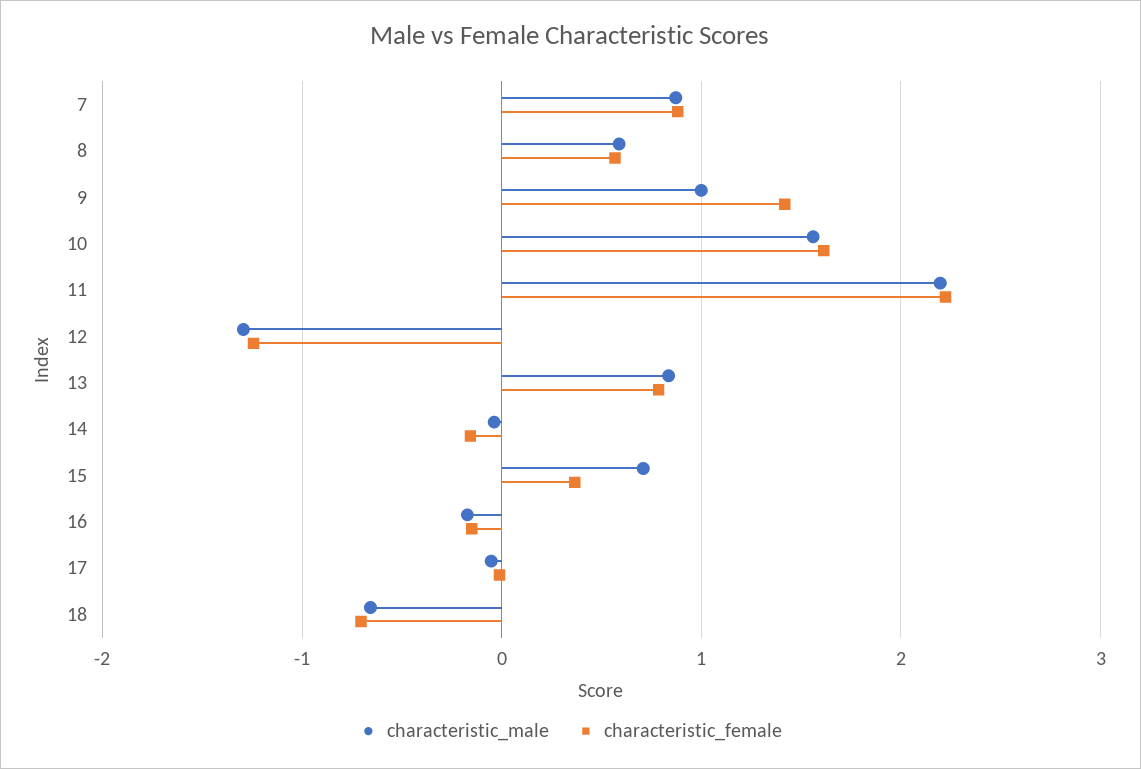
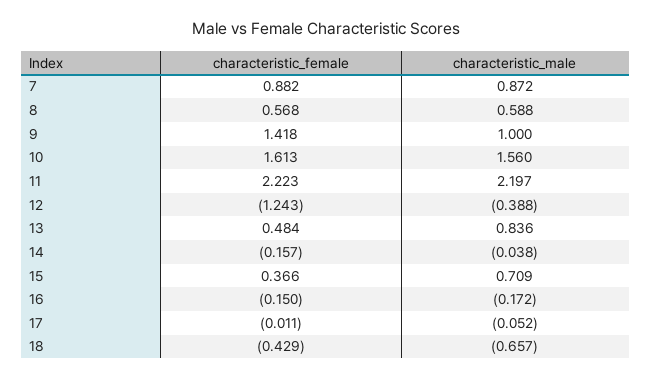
  {
    "characteristic_male": {
      "7": 0.872,
      "8": 0.588,
      "9": 1,
      "10": 1.56,
      "11": 2.197,
-     "12": -1.3,
+     "12": -0.388,
      "13": 0.836,
      "14": -0.038,
      "15": 0.709,
      "16": -0.172,
      "17": -0.052,
      "18": -0.657
    },
    "characteristic_female": {
      "7": 0.882,
      "8": 0.568,
      "9": 1.418,
      "10": 1.613,
      "11": 2.223,
      "12": -1.243,
-     "13": 0.8,
+     "13": 0.484,
      "14": -0.157,
      "15": 0.366,
      "16": -0.15,
      "17": -0.011,
-     "18": -0.7
+     "18": -0.429
    }
  }

